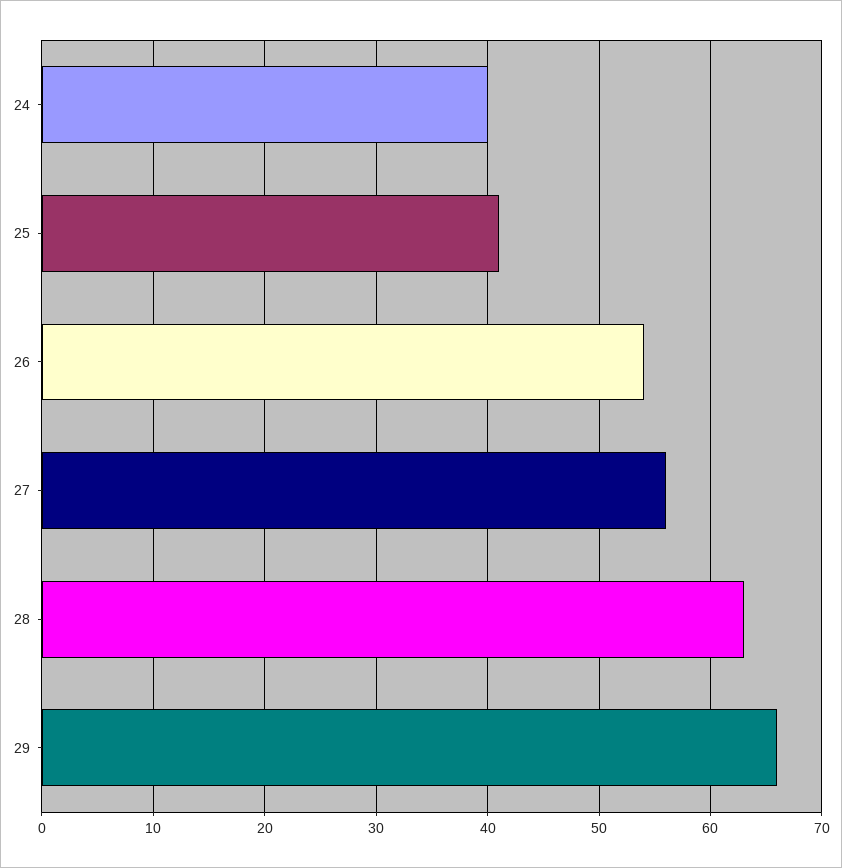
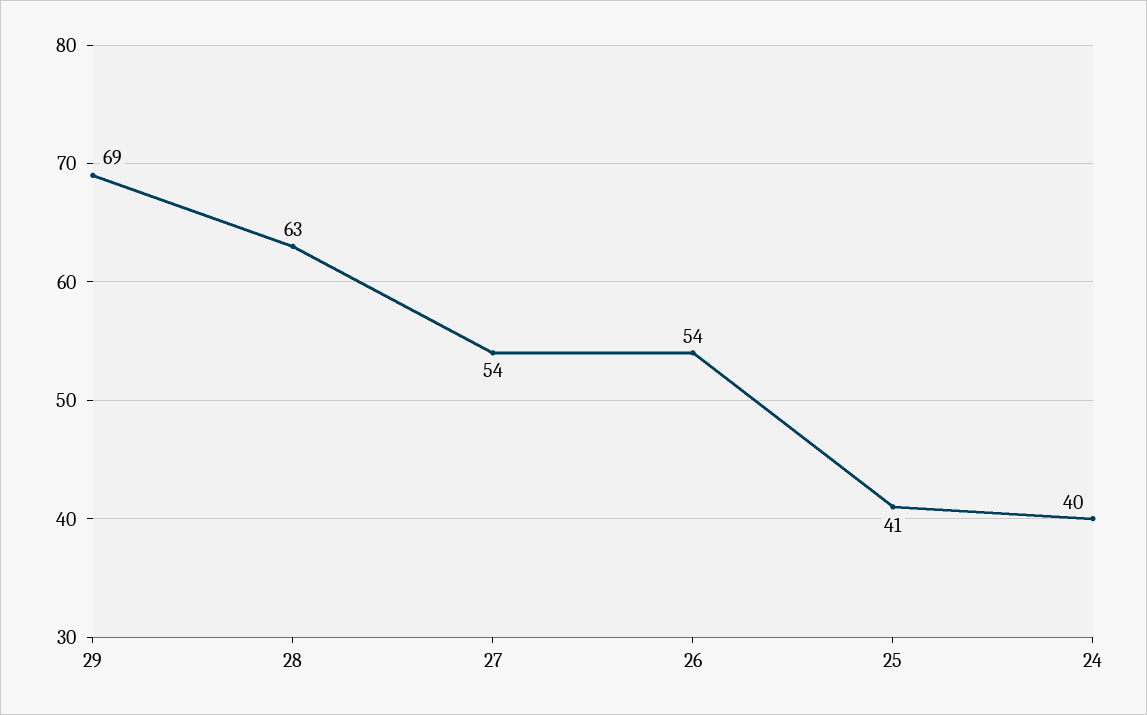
  {
    "24": 40,
    "25": 41,
    "26": 54,
-   "27": 56,
+   "27": 54,
    "28": 63,
-   "29": 66
+   "29": 69
  }

